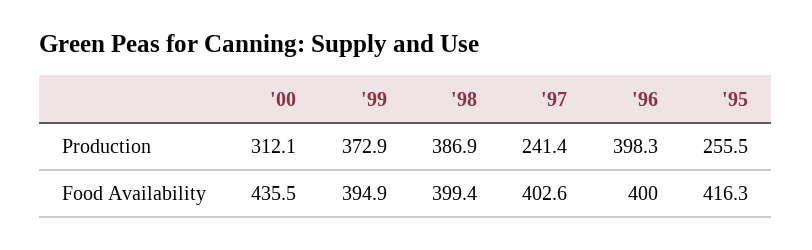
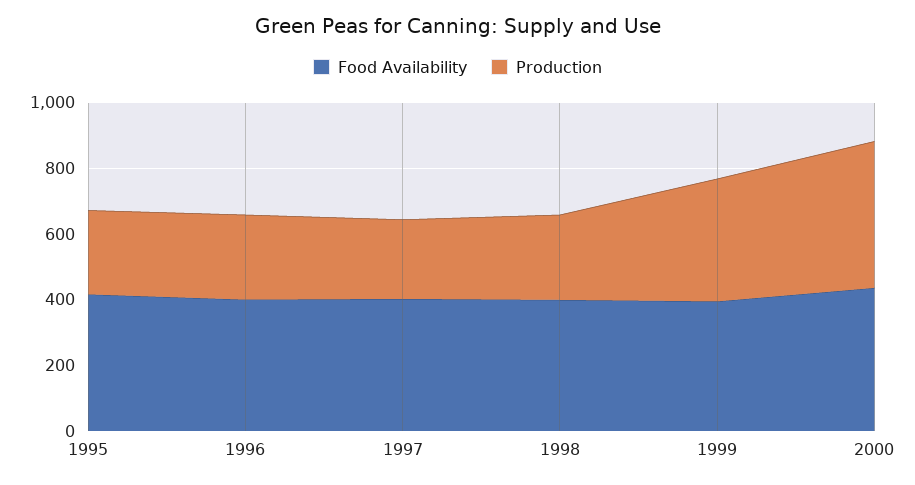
  {
    "Production": {
-     "'00": 312.1,
+     "'00": 450,
      "'99": 372.9,
-     "'98": 386.9,
+     "'98": 250,
      "'97": 241.4,
-     "'96": 398.3,
+     "'96": 250,
      "'95": 255.5
    },
    "Food Availability": {
      "'00": 435.5,
      "'99": 394.9,
      "'98": 399.4,
      "'97": 402.6,
      "'96": 400,
      "'95": 416.3
    }
  }

